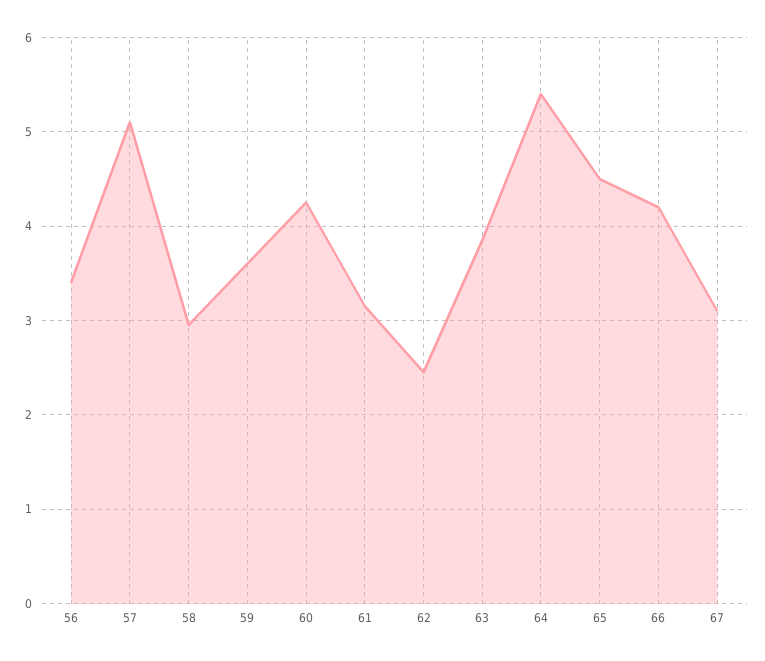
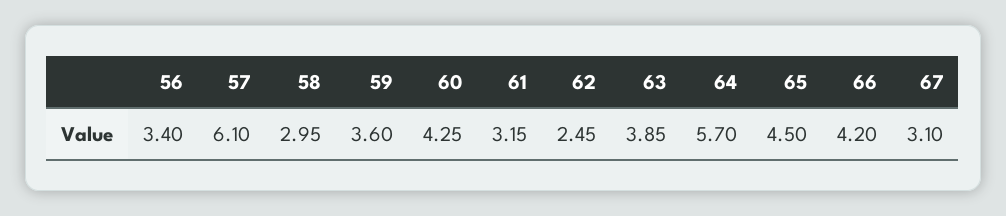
  {
    "56": 3.4,
-   "57": 5.1,
+   "57": 6.1,
    "58": 2.95,
    "59": 3.6,
    "60": 4.25,
    "61": 3.15,
    "62": 2.45,
    "63": 3.85,
-   "64": 5.4,
+   "64": 5.7,
    "65": 4.5,
    "66": 4.2,
    "67": 3.1
  }

